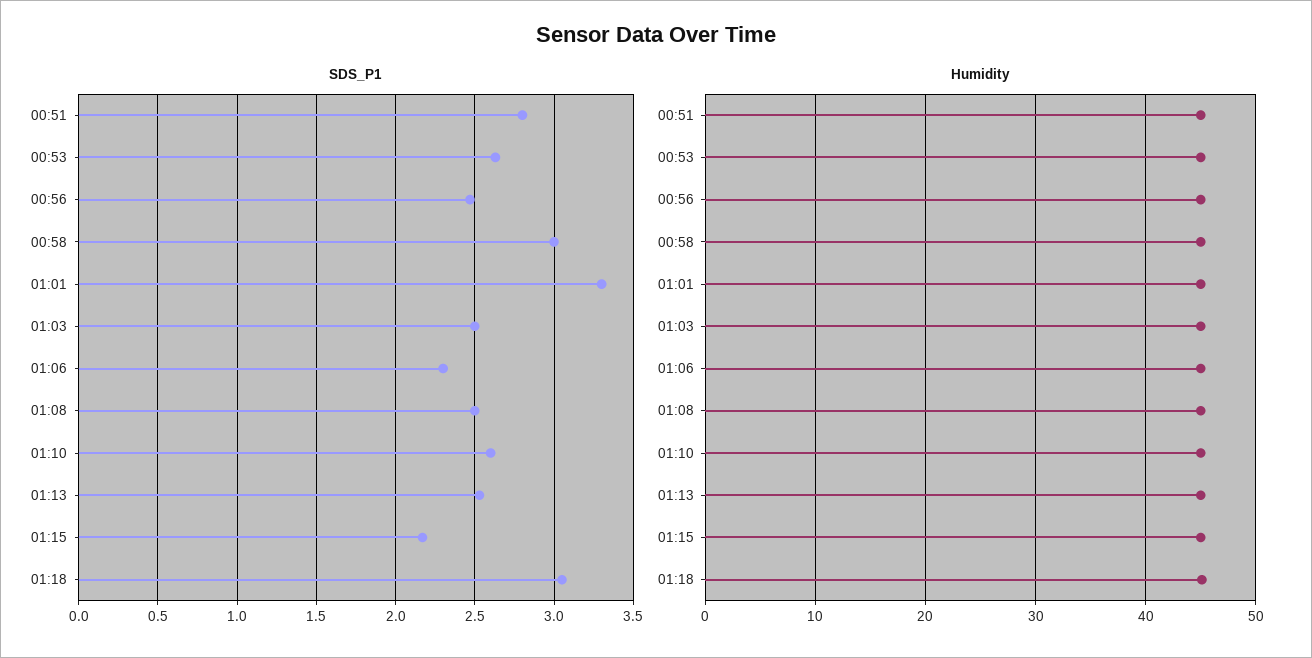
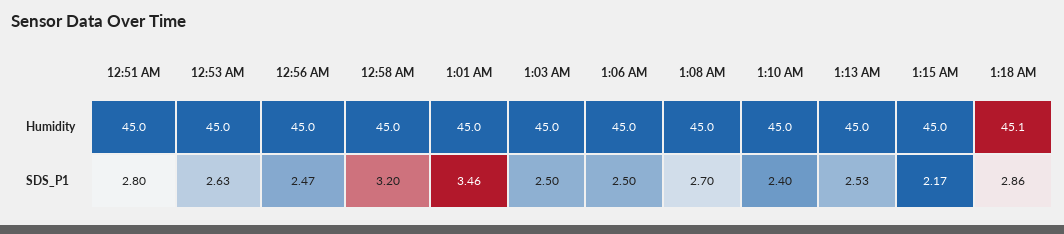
  {
    "SDS_P1": {
      "00:51": 2.8,
      "00:53": 2.63,
      "00:56": 2.47,
-     "00:58": 3,
+     "00:58": 3.2,
-     "01:01": 3.3,
+     "01:01": 3.46,
      "01:03": 2.5,
-     "01:06": 2.3,
+     "01:06": 2.5,
-     "01:08": 2.5,
+     "01:08": 2.7,
-     "01:10": 2.6,
+     "01:10": 2.4,
      "01:13": 2.53,
      "01:15": 2.17,
-     "01:18": 3.05
+     "01:18": 2.86
    },
    "Humidity": {
      "00:51": 45,
      "00:53": 45,
      "00:56": 45,
      "00:58": 45,
      "01:01": 45,
      "01:03": 45,
      "01:06": 45,
      "01:08": 45,
      "01:10": 45,
      "01:13": 45,
      "01:15": 45,
      "01:18": 45.1
    }
  }

